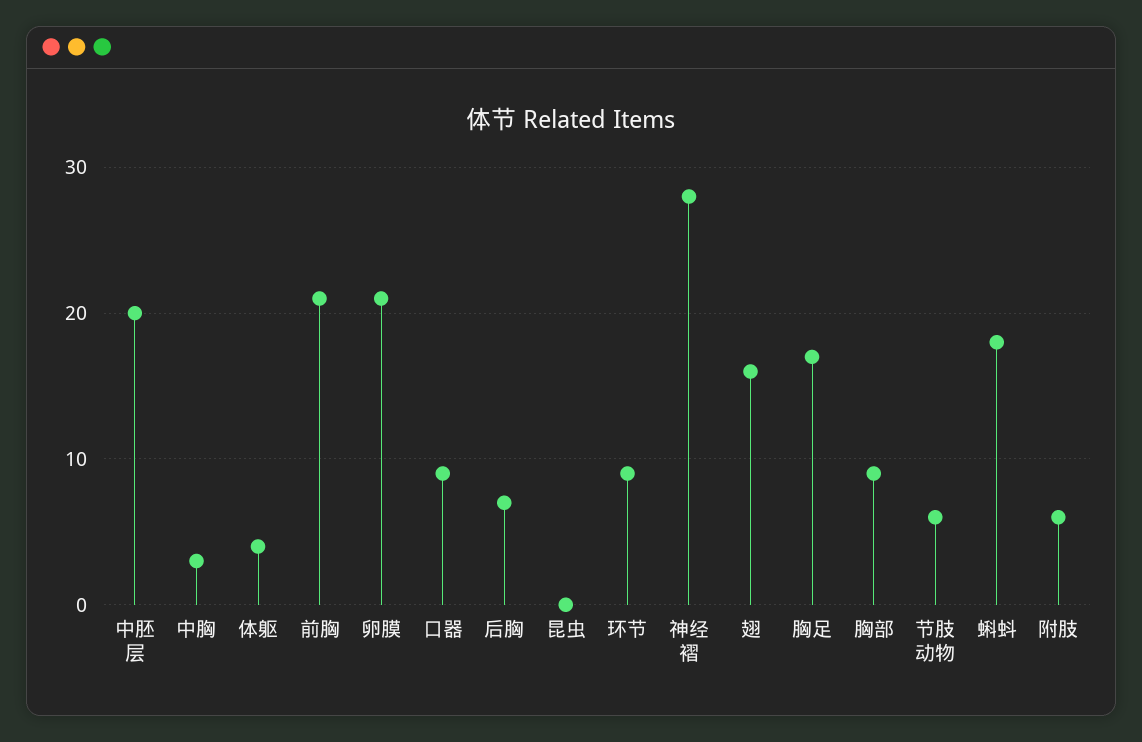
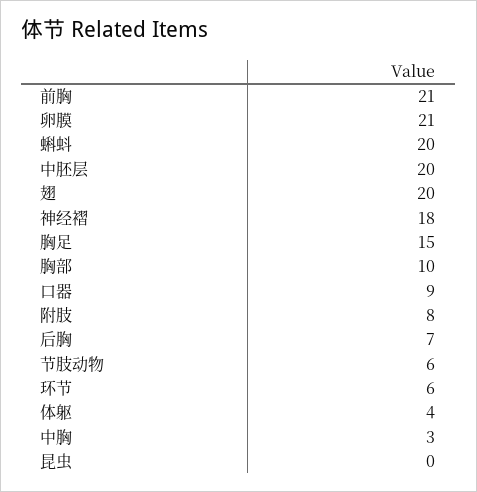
  {
    "中胚层": 20,
    "中胸": 3,
    "体躯": 4,
    "前胸": 21,
    "卵膜": 21,
    "口器": 9,
    "后胸": 7,
    "昆虫": 0,
-   "环节": 9,
+   "环节": 6,
-   "神经褶": 28,
+   "神经褶": 18,
-   "翅": 16,
+   "翅": 20,
-   "胸足": 17,
+   "胸足": 15,
-   "胸部": 9,
+   "胸部": 10,
    "节肢动物": 6,
-   "蝌蚪": 18,
+   "蝌蚪": 20,
-   "附肢": 6
+   "附肢": 8
  }

